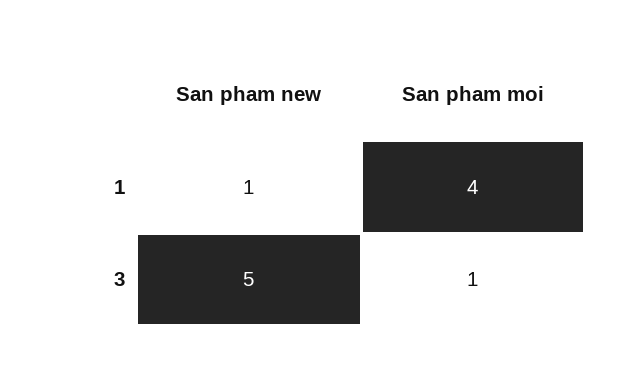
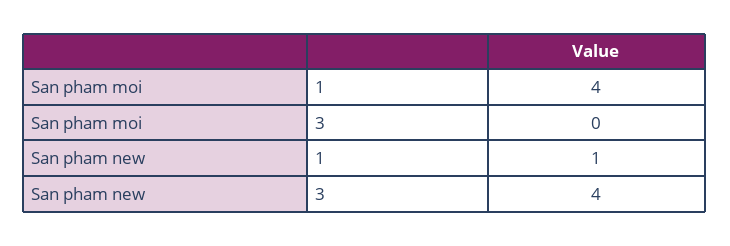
  {
    "San pham new": {
      "1": 1,
-     "3": 5
+     "3": 4
    },
    "San pham moi": {
      "1": 4,
-     "3": 1
+     "3": 0
    }
  }

